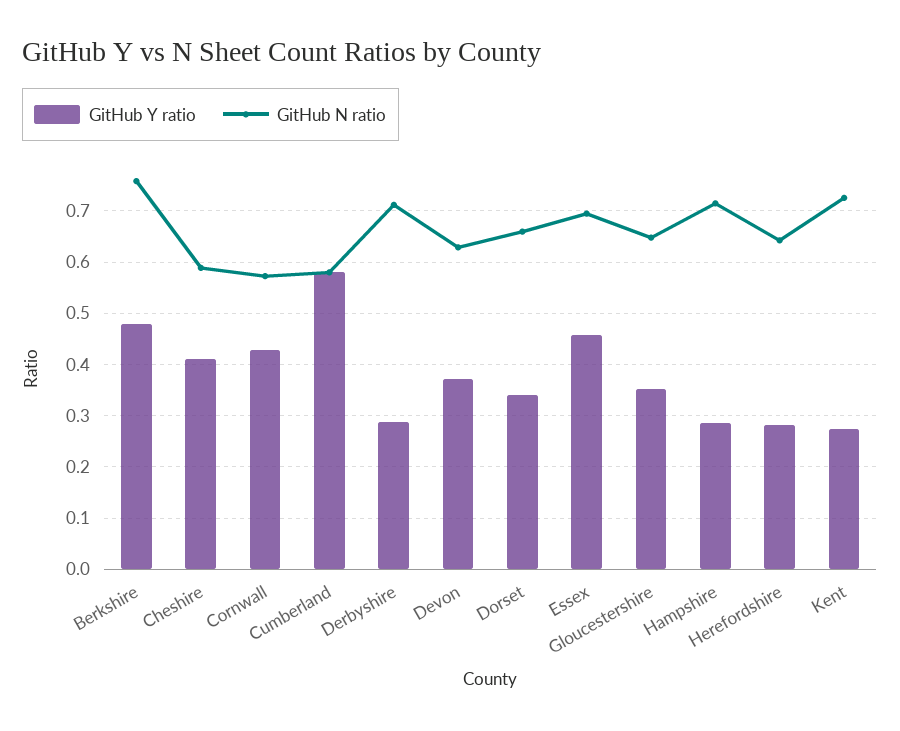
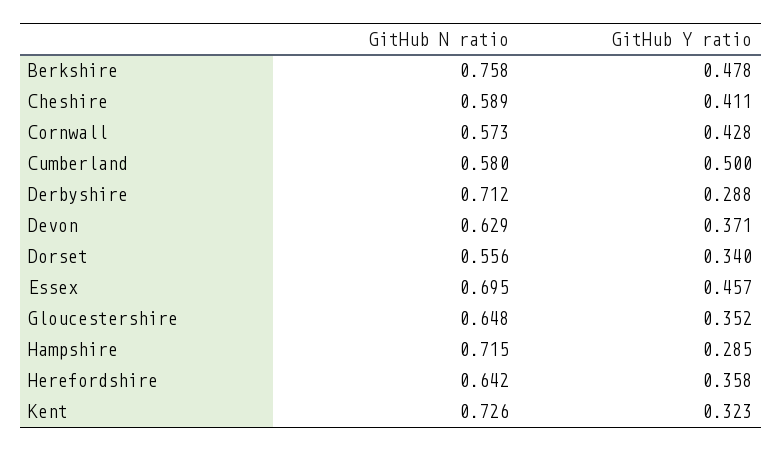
  {
    "GitHub Y ratio": {
      "Berkshire": 0.478,
      "Cheshire": 0.411,
      "Cornwall": 0.428,
-     "Cumberland": 0.58,
+     "Cumberland": 0.5,
      "Derbyshire": 0.288,
      "Devon": 0.371,
      "Dorset": 0.34,
      "Essex": 0.457,
      "Gloucestershire": 0.352,
      "Hampshire": 0.285,
-     "Herefordshire": 0.28,
+     "Herefordshire": 0.358,
-     "Kent": 0.28
+     "Kent": 0.323
    },
    "GitHub N ratio": {
      "Berkshire": 0.758,
      "Cheshire": 0.589,
      "Cornwall": 0.573,
      "Cumberland": 0.58,
      "Derbyshire": 0.712,
      "Devon": 0.629,
-     "Dorset": 0.66,
+     "Dorset": 0.556,
      "Essex": 0.695,
      "Gloucestershire": 0.648,
      "Hampshire": 0.715,
      "Herefordshire": 0.642,
      "Kent": 0.726
    }
  }

